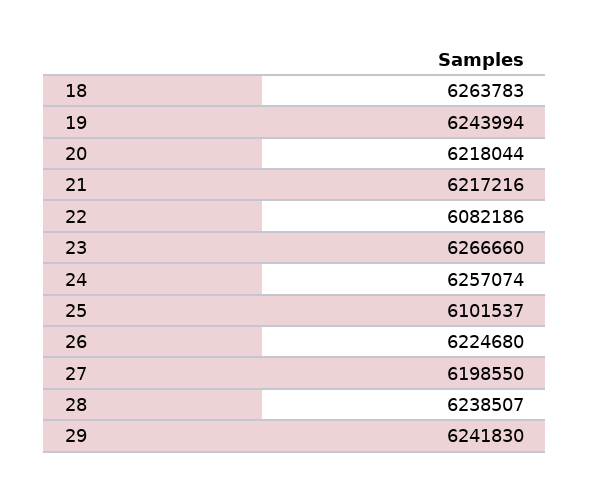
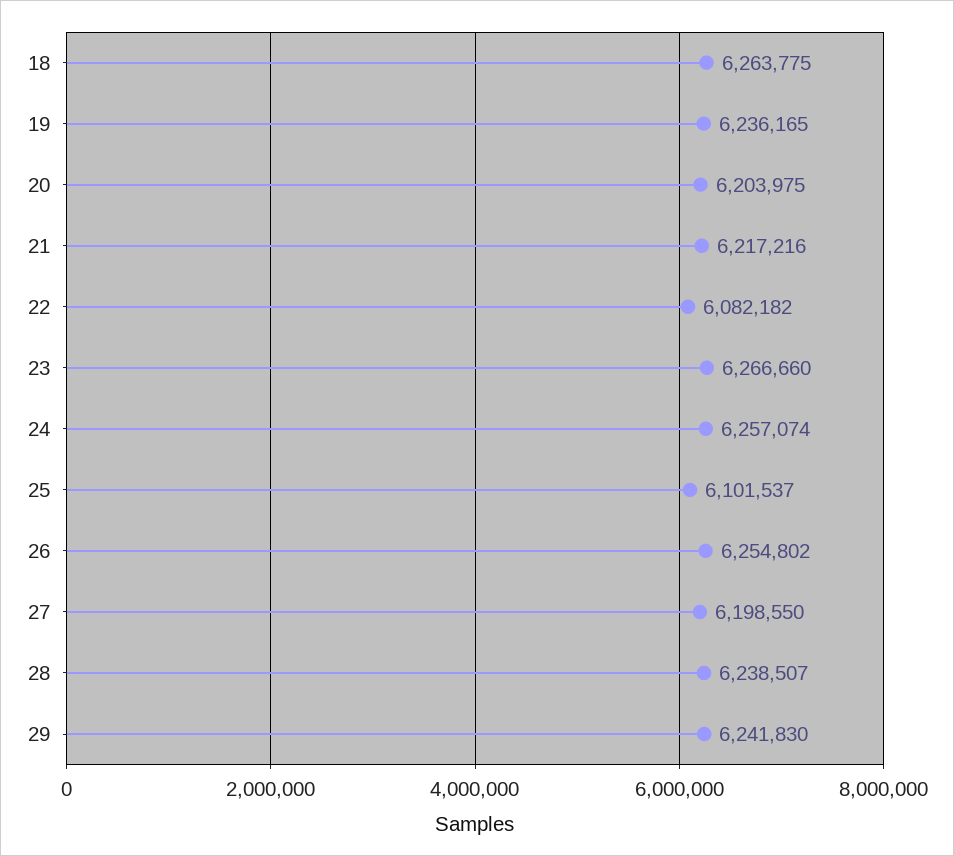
  {
-   "18": 6263783,
+   "18": 6263775,
-   "19": 6243994,
+   "19": 6236165,
-   "20": 6218044,
+   "20": 6203975,
    "21": 6217216,
-   "22": 6082186,
+   "22": 6082182,
    "23": 6266660,
    "24": 6257074,
    "25": 6101537,
-   "26": 6224680,
+   "26": 6254802,
    "27": 6198550,
    "28": 6238507,
    "29": 6241830
  }

